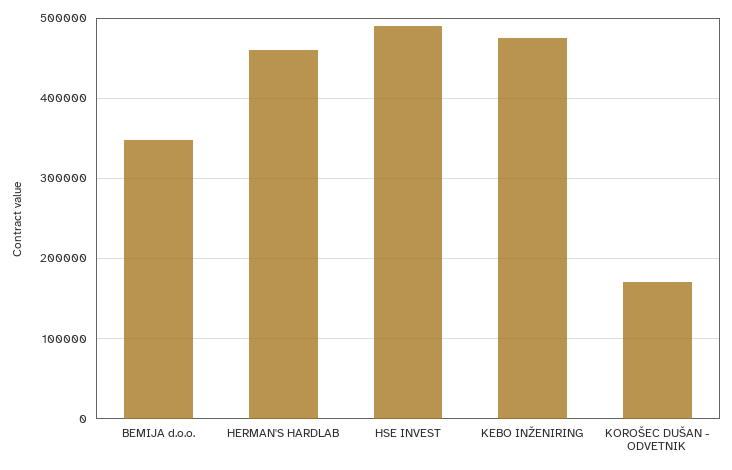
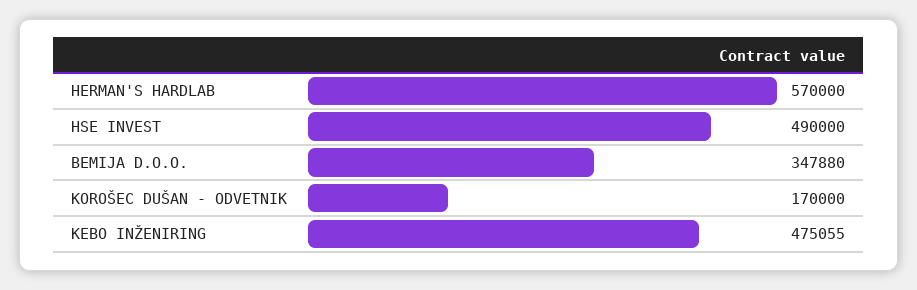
  {
    "BEMIJA d.o.o.": 347880,
-   "HERMAN'S HARDLAB": 460000,
+   "HERMAN'S HARDLAB": 570000,
    "HSE INVEST": 490000,
    "KEBO INŽENIRING": 475055,
    "KOROŠEC DUŠAN - ODVETNIK": 170000
  }

